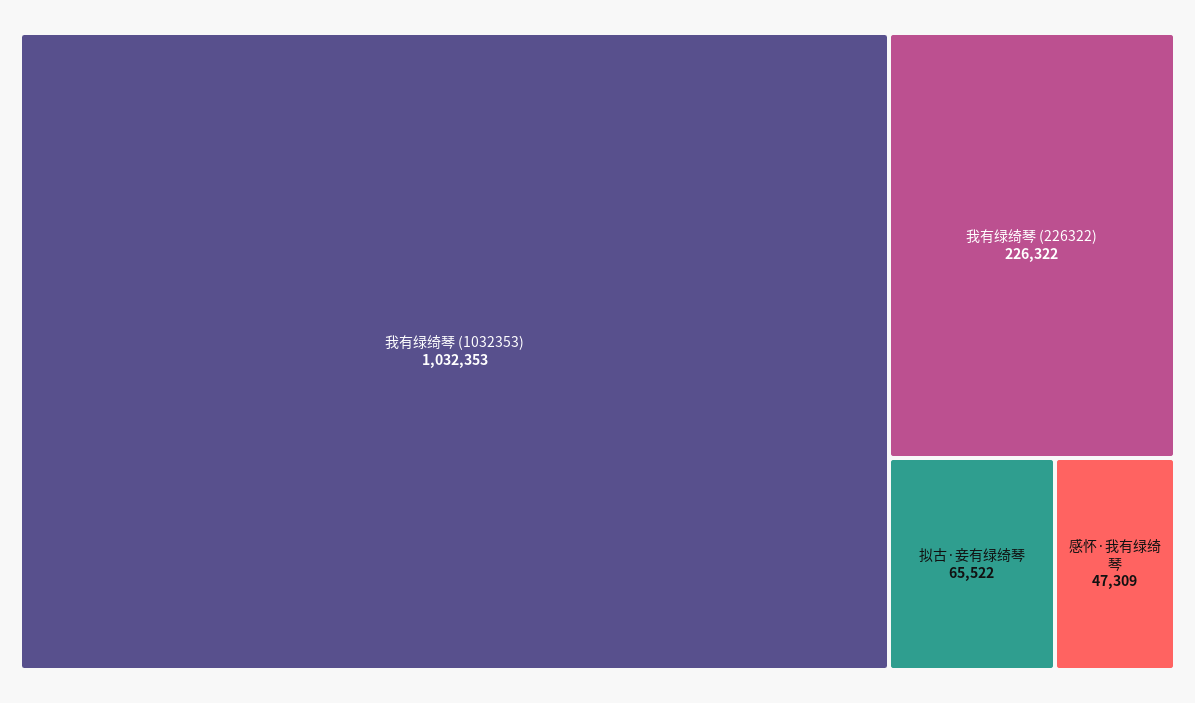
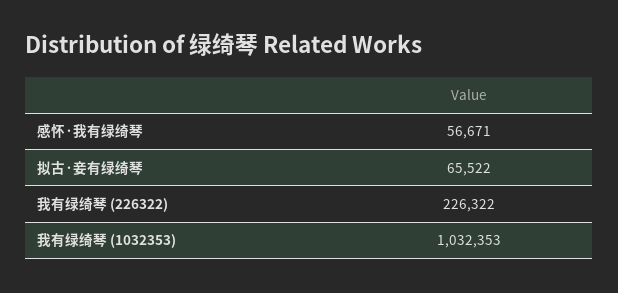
  {
    "我有绿绮琴 (1032353)": 1032353,
    "我有绿绮琴 (226322)": 226322,
    "拟古·妾有绿绮琴": 65522,
-   "感怀·我有绿绮琴": 47309
+   "感怀·我有绿绮琴": 56671
  }

